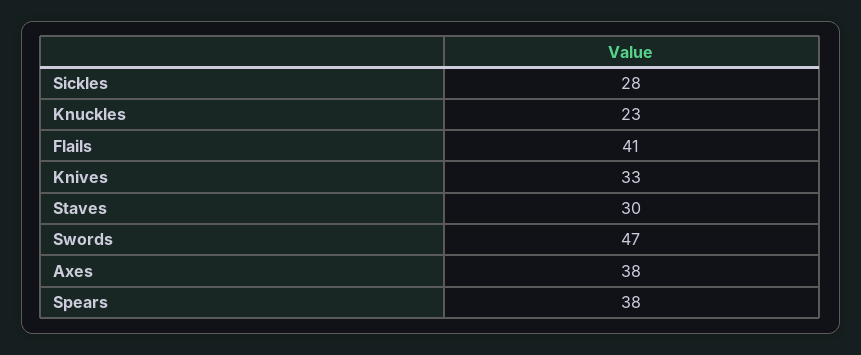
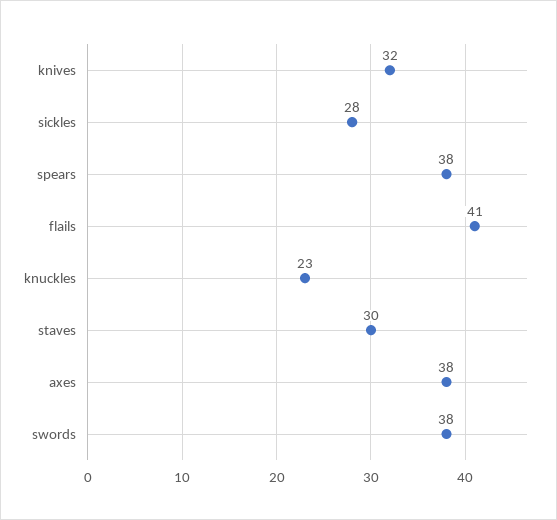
  {
    "Sickles": 28,
    "Knuckles": 23,
    "Flails": 41,
-   "Knives": 33,
+   "Knives": 32,
    "Staves": 30,
-   "Swords": 47,
+   "Swords": 38,
    "Axes": 38,
    "Spears": 38
  }

